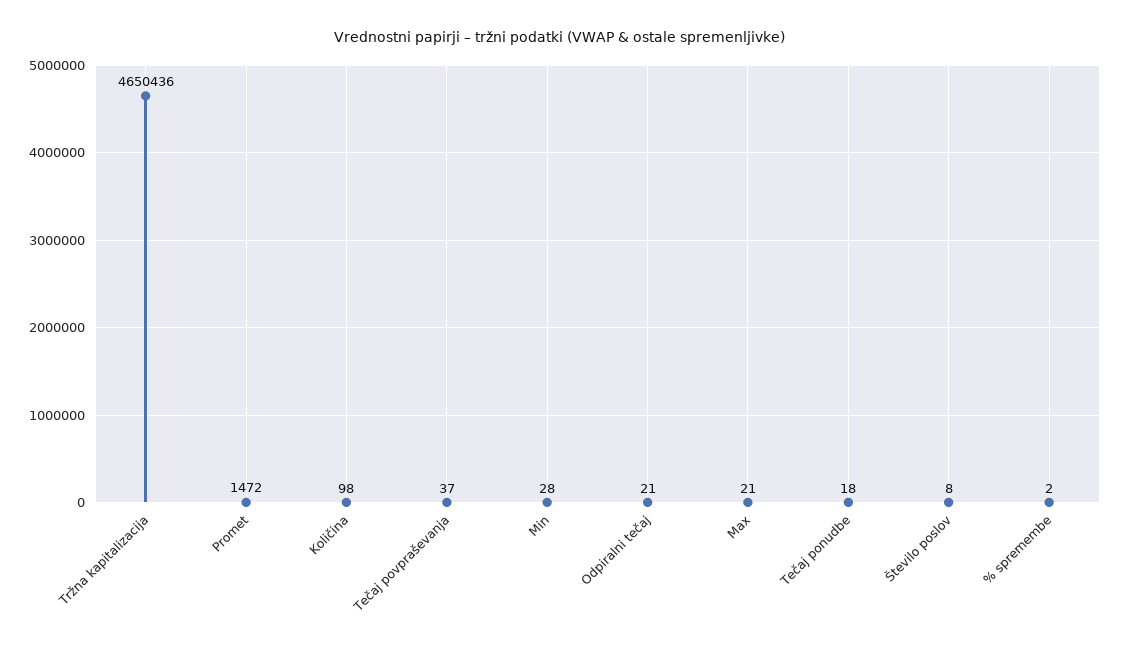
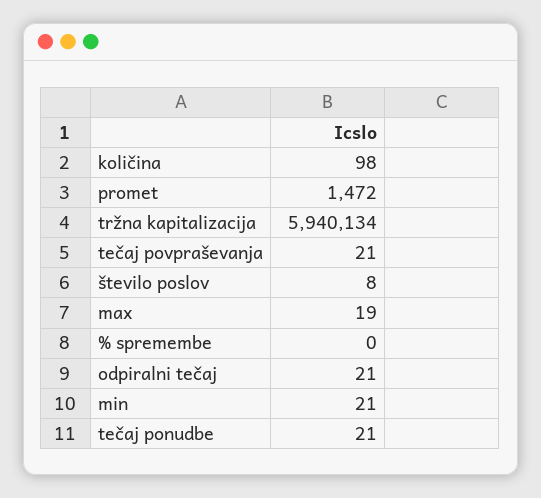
  {
-   "Tržna kapitalizacija": 4650436,
+   "Tržna kapitalizacija": 5940134,
    "Promet": 1472,
    "Količina": 98,
-   "Tečaj povpraševanja": 37,
+   "Tečaj povpraševanja": 21,
-   "Min": 28,
+   "Min": 21,
    "Odpiralni tečaj": 21,
-   "Max": 21,
+   "Max": 19,
-   "Tečaj ponudbe": 18,
+   "Tečaj ponudbe": 21,
    "Število poslov": 8,
-   "% spremembe": 2
+   "% spremembe": 0
  }

